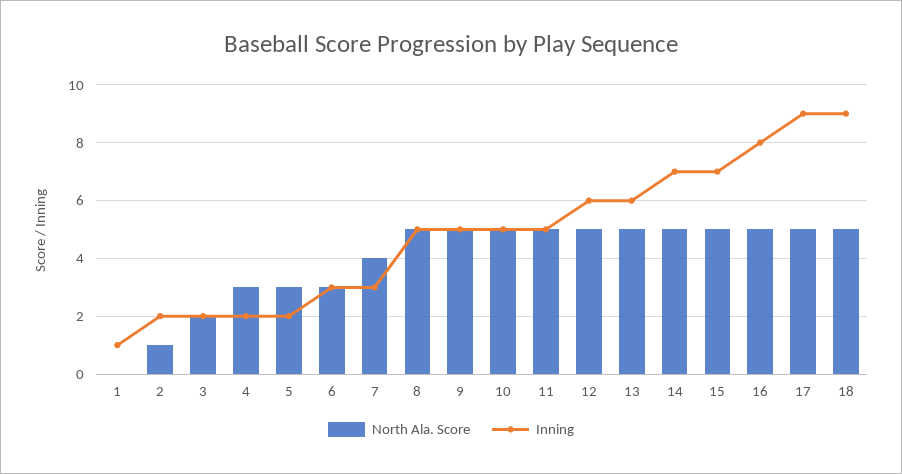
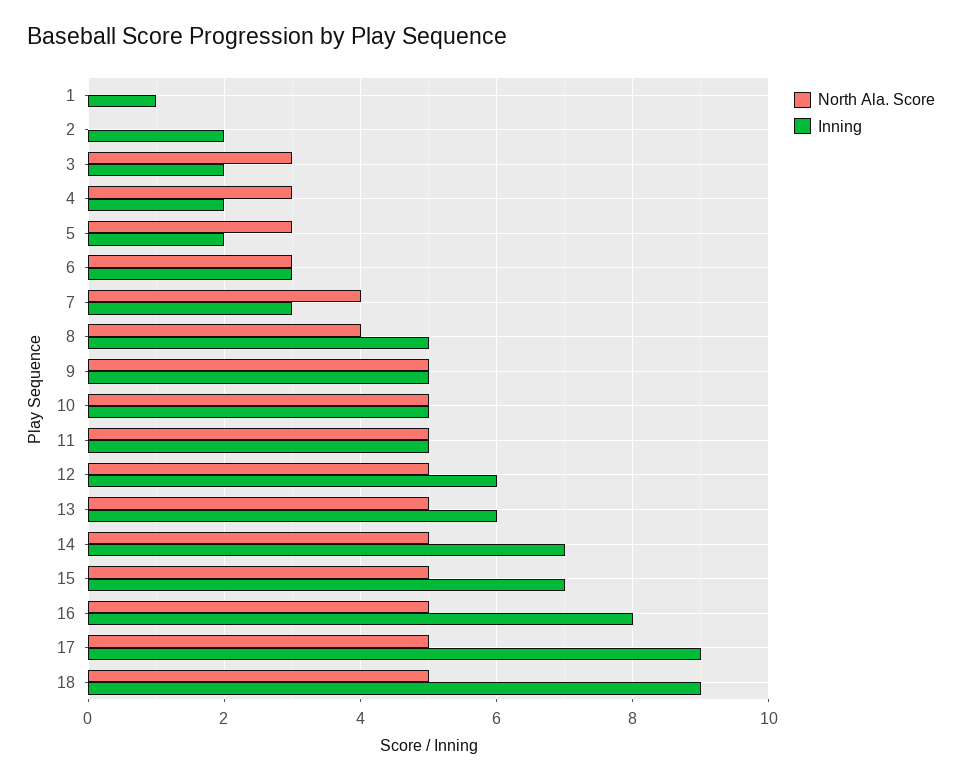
  {
    "North Ala. Score": {
      "1": 0,
-     "2": 1,
+     "2": 0,
-     "3": 2,
+     "3": 3,
      "4": 3,
      "5": 3,
      "6": 3,
      "7": 4,
-     "8": 5,
+     "8": 4,
      "9": 5,
      "10": 5,
      "11": 5,
      "12": 5,
      "13": 5,
      "14": 5,
      "15": 5,
      "16": 5,
      "17": 5,
      "18": 5
    },
    "Inning": {
      "1": 1,
      "2": 2,
      "3": 2,
      "4": 2,
      "5": 2,
      "6": 3,
      "7": 3,
      "8": 5,
      "9": 5,
      "10": 5,
      "11": 5,
      "12": 6,
      "13": 6,
      "14": 7,
      "15": 7,
      "16": 8,
      "17": 9,
      "18": 9
    }
  }

